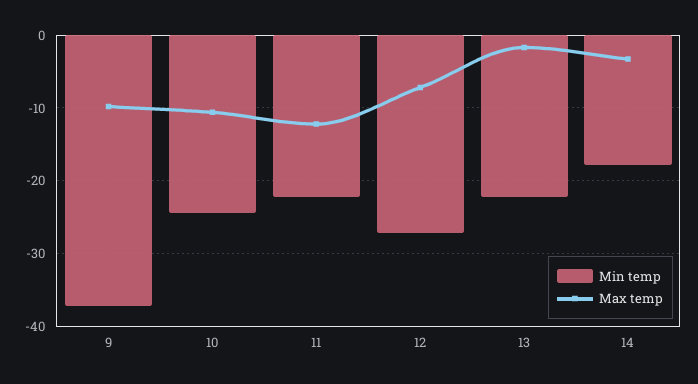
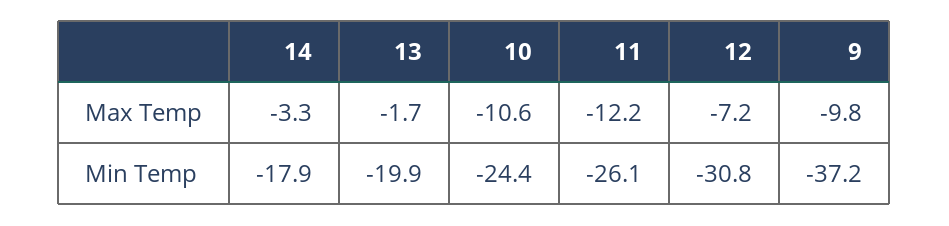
  {
    "Min temp": {
      "9": -37.2,
      "10": -24.4,
-     "11": -22,
+     "11": -26.1,
-     "12": -27,
+     "12": -30.8,
-     "13": -22,
+     "13": -19.9,
      "14": -17.9
    },
    "Max temp": {
      "9": -9.8,
      "10": -10.6,
      "11": -12.2,
      "12": -7.2,
      "13": -1.7,
      "14": -3.3
    }
  }

